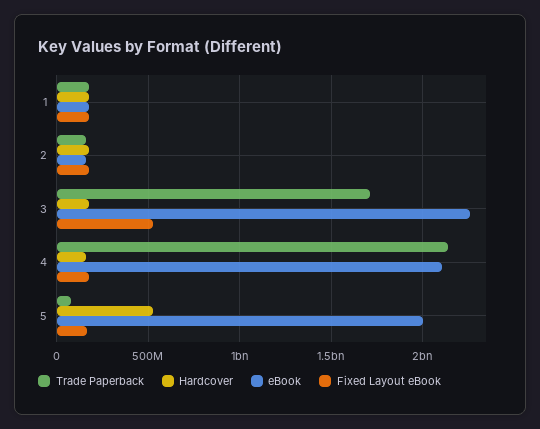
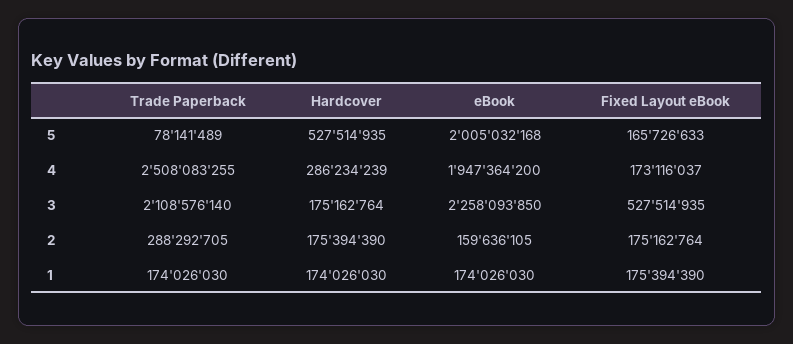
  {
    "Trade Paperback": {
      "1": 174026030,
-     "2": 150000000,
+     "2": 288292705,
-     "3": 1700000000,
+     "3": 2108576140,
-     "4": 2150000000,
+     "4": 2508083255,
      "5": 78141489
    },
    "Hardcover": {
      "1": 174026030,
      "2": 175394390,
      "3": 175162764,
-     "4": 150000000,
+     "4": 286234239,
      "5": 527514935
    },
    "eBook": {
      "1": 174026030,
      "2": 159636105,
      "3": 2258093850,
-     "4": 2100000000,
+     "4": 1947364200,
      "5": 2005032168
    },
    "Fixed Layout eBook": {
      "1": 175394390,
      "2": 175162764,
      "3": 527514935,
      "4": 173116037,
      "5": 165726633
    }
  }

